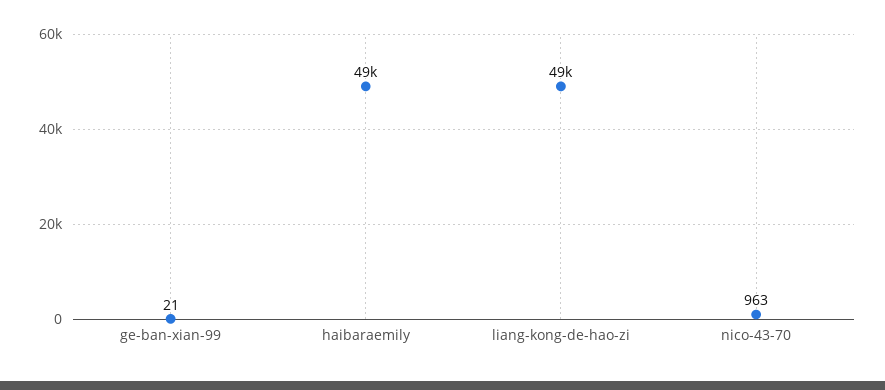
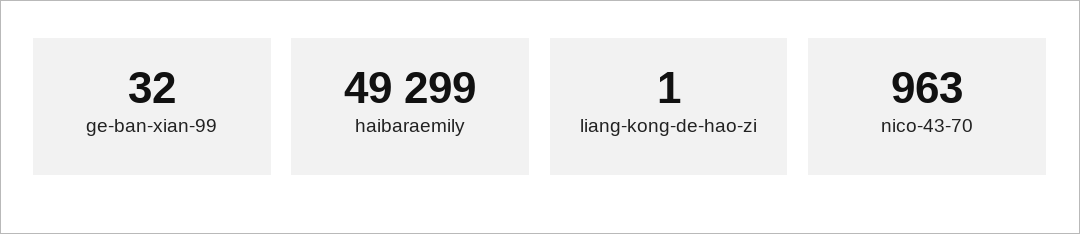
  {
-   "ge-ban-xian-99": 21,
+   "ge-ban-xian-99": 32,
    "haibaraemily": 49299,
-   "liang-kong-de-hao-zi": 49000,
+   "liang-kong-de-hao-zi": 1,
    "nico-43-70": 963
  }

